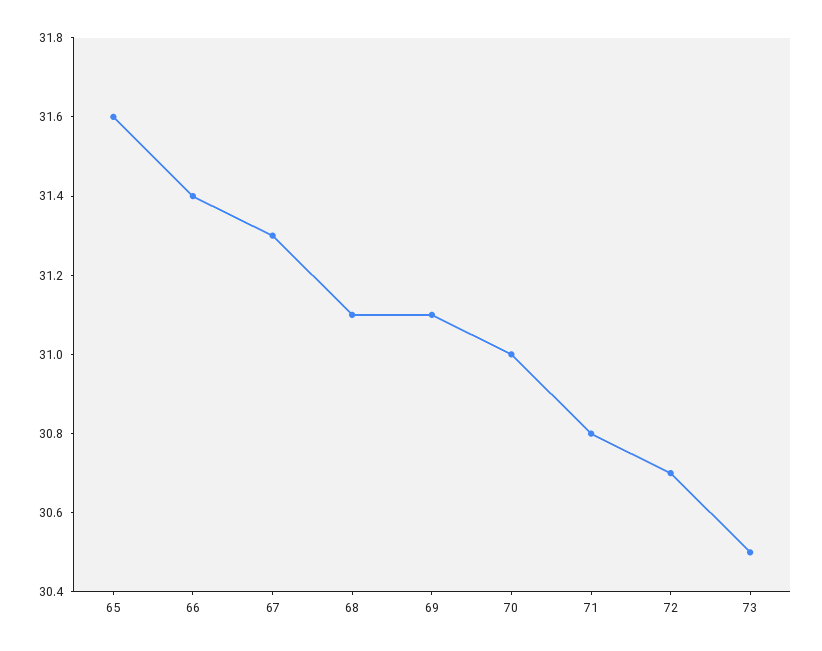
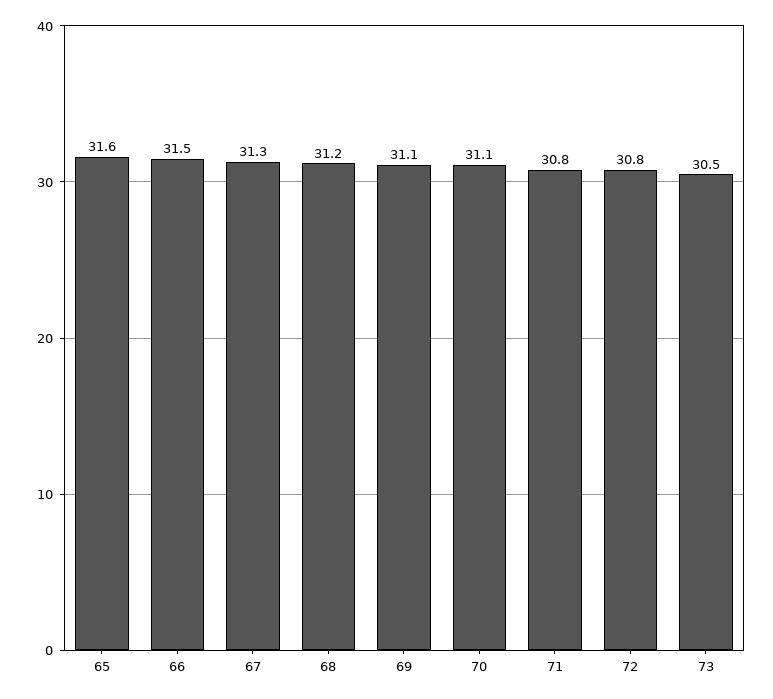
  {
    "65": 31.6,
-   "66": 31.4,
+   "66": 31.5,
    "67": 31.3,
-   "68": 31.1,
+   "68": 31.2,
    "69": 31.1,
-   "70": 31,
+   "70": 31.1,
    "71": 30.8,
-   "72": 30.7,
+   "72": 30.8,
    "73": 30.5
  }

